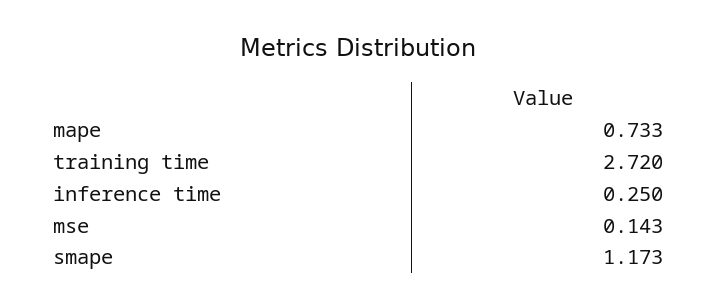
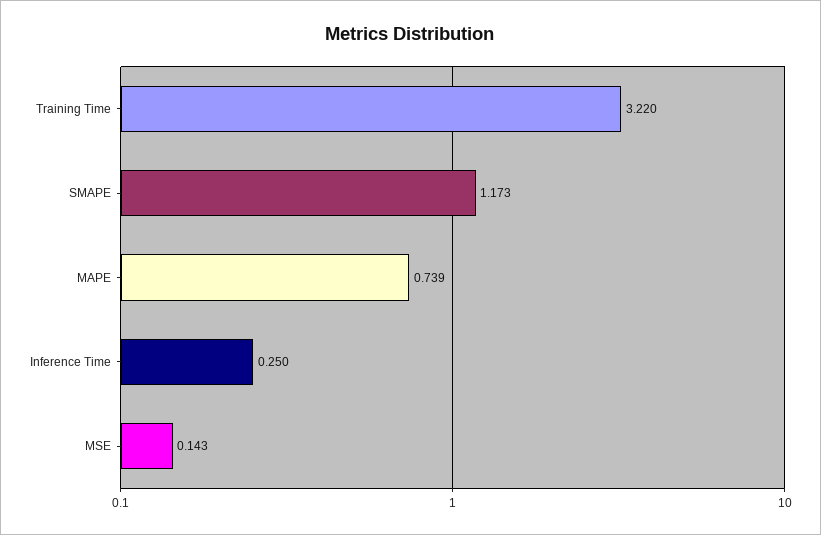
  {
-   "mape": 0.733,
+   "mape": 0.739,
-   "training time": 2.72,
+   "training time": 3.22,
    "inference time": 0.25,
    "mse": 0.143,
    "smape": 1.173
  }

